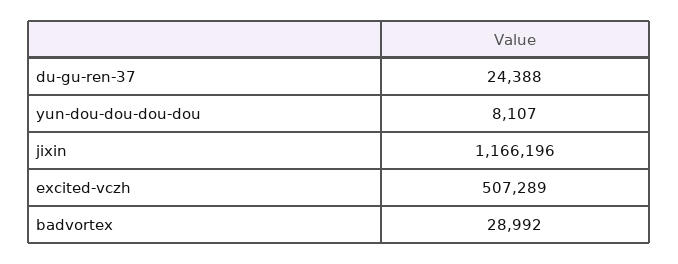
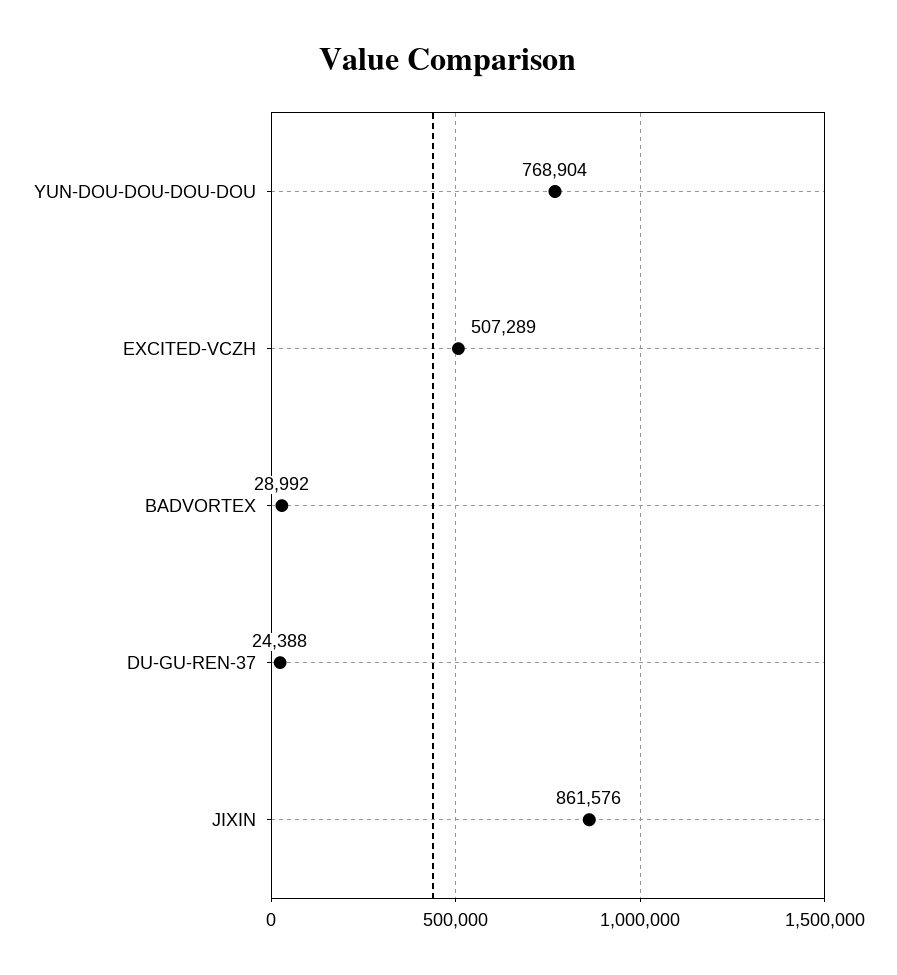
  {
    "du-gu-ren-37": 24388,
-   "yun-dou-dou-dou-dou": 8107,
+   "yun-dou-dou-dou-dou": 768904,
-   "jixin": 1166196,
+   "jixin": 861576,
    "excited-vczh": 507289,
    "badvortex": 28992
  }

